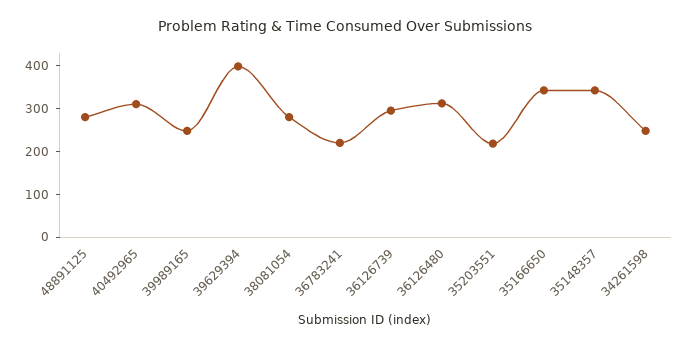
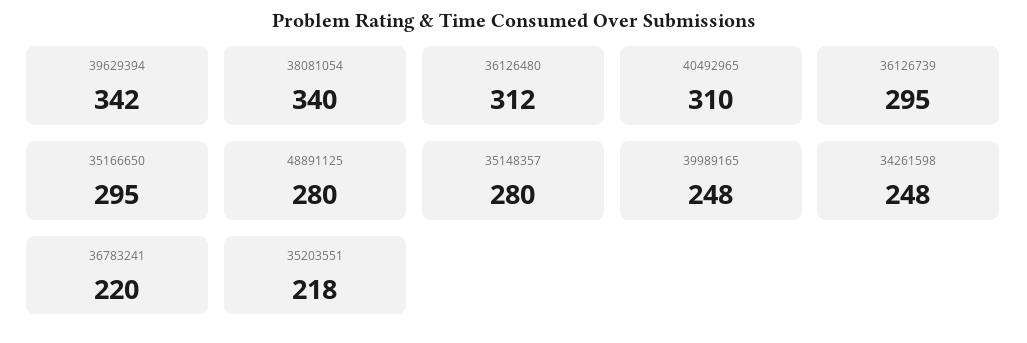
  {
    "48891125": 280,
    "40492965": 310,
    "39989165": 248,
-   "39629394": 400,
+   "39629394": 342,
-   "38081054": 280,
+   "38081054": 340,
    "36783241": 220,
    "36126739": 295,
    "36126480": 312,
    "35203551": 218,
-   "35166650": 340,
+   "35166650": 295,
-   "35148357": 340,
+   "35148357": 280,
    "34261598": 248
  }

